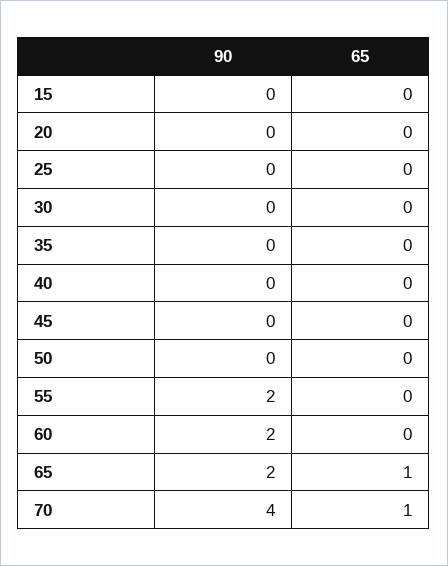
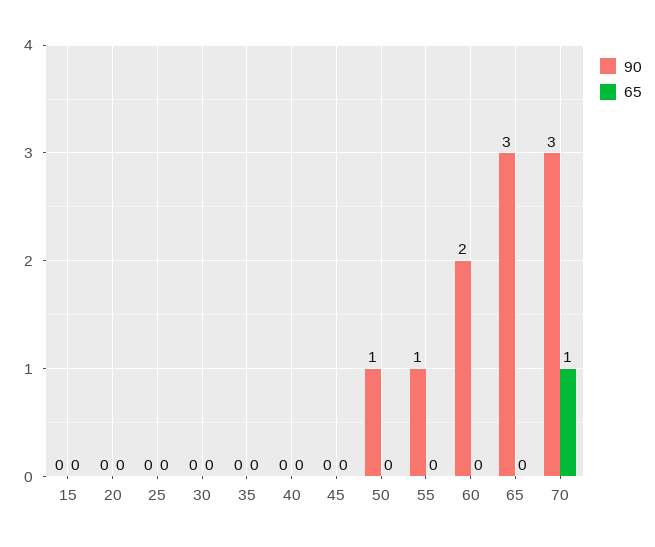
  {
    "90": {
      "15": 0,
      "20": 0,
      "25": 0,
      "30": 0,
      "35": 0,
      "40": 0,
      "45": 0,
-     "50": 0,
+     "50": 1,
-     "55": 2,
+     "55": 1,
      "60": 2,
-     "65": 2,
+     "65": 3,
-     "70": 4
+     "70": 3
    },
    "65": {
      "15": 0,
      "20": 0,
      "25": 0,
      "30": 0,
      "35": 0,
      "40": 0,
      "45": 0,
      "50": 0,
      "55": 0,
      "60": 0,
-     "65": 1,
+     "65": 0,
      "70": 1
    }
  }

